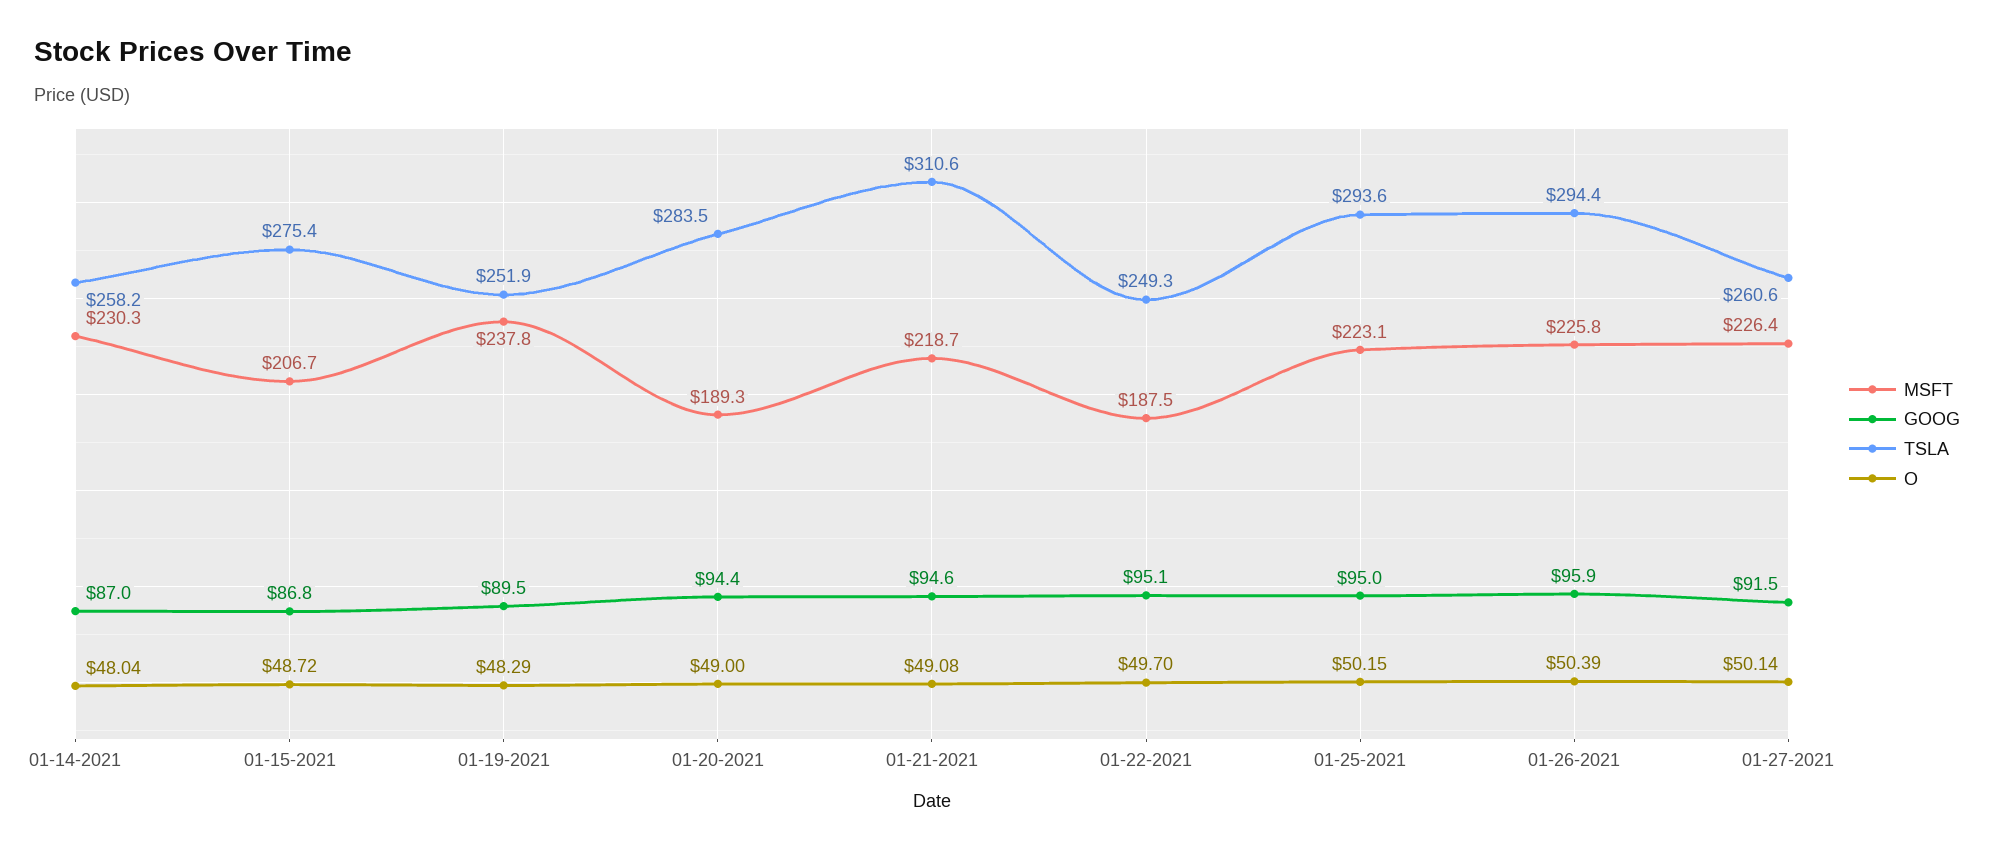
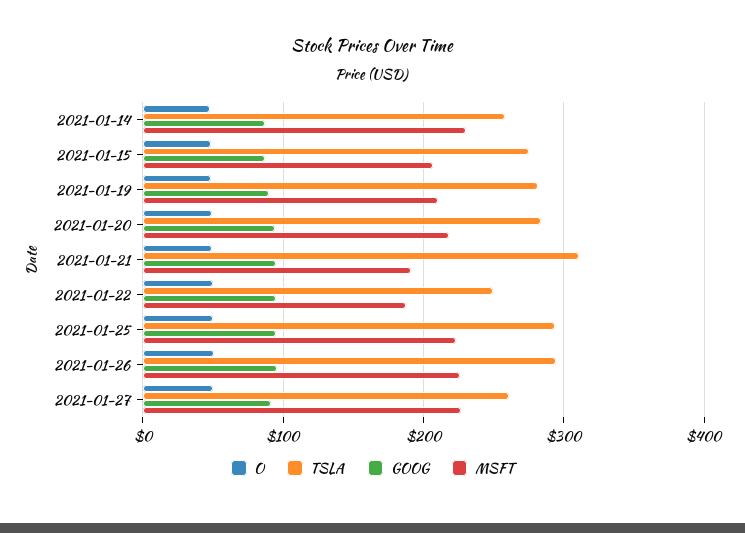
  {
    "MSFT": {
      "01-14-2021": 230.3,
      "01-15-2021": 206.7,
-     "01-19-2021": 237.8,
+     "01-19-2021": 210,
-     "01-20-2021": 189.3,
+     "01-20-2021": 220,
-     "01-21-2021": 218.7,
+     "01-21-2021": 190,
      "01-22-2021": 187.5,
      "01-25-2021": 223.1,
      "01-26-2021": 225.8,
      "01-27-2021": 226.4
    },
    "GOOG": {
      "01-14-2021": 87,
      "01-15-2021": 86.8,
      "01-19-2021": 89.5,
      "01-20-2021": 94.4,
      "01-21-2021": 94.6,
      "01-22-2021": 95.1,
      "01-25-2021": 95,
      "01-26-2021": 95.9,
      "01-27-2021": 91.5
    },
    "TSLA": {
      "01-14-2021": 258.2,
      "01-15-2021": 275.4,
-     "01-19-2021": 251.9,
+     "01-19-2021": 280,
      "01-20-2021": 283.5,
      "01-21-2021": 310.6,
      "01-22-2021": 249.3,
      "01-25-2021": 293.6,
      "01-26-2021": 294.4,
      "01-27-2021": 260.6
    },
    "O": {
      "01-14-2021": 48.04,
      "01-15-2021": 48.72,
      "01-19-2021": 48.29,
      "01-20-2021": 49,
      "01-21-2021": 49.08,
      "01-22-2021": 49.7,
      "01-25-2021": 50.15,
      "01-26-2021": 50.39,
      "01-27-2021": 50.14
    }
  }

